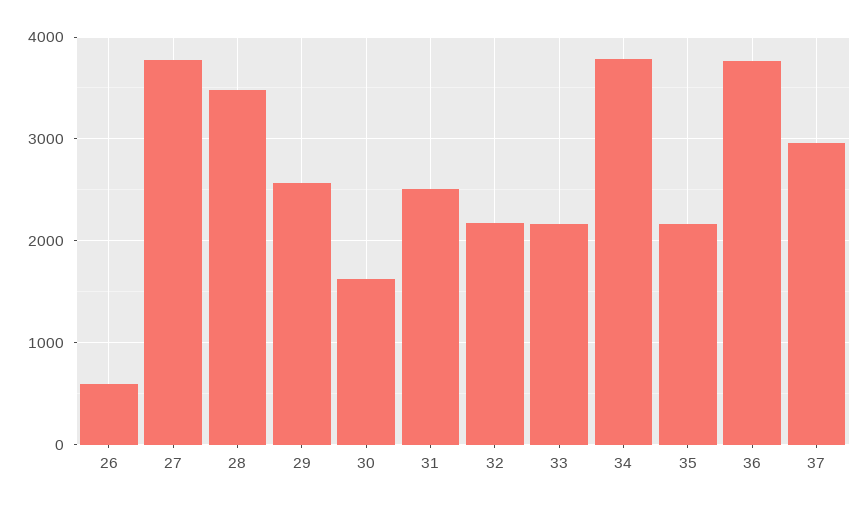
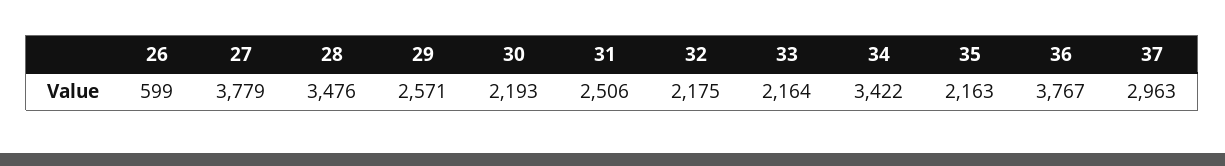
  {
    "26": 599,
    "27": 3779,
    "28": 3476,
    "29": 2571,
-   "30": 1600,
+   "30": 2193,
    "31": 2506,
    "32": 2175,
    "33": 2164,
-   "34": 3800,
+   "34": 3422,
    "35": 2163,
    "36": 3767,
    "37": 2963
  }

